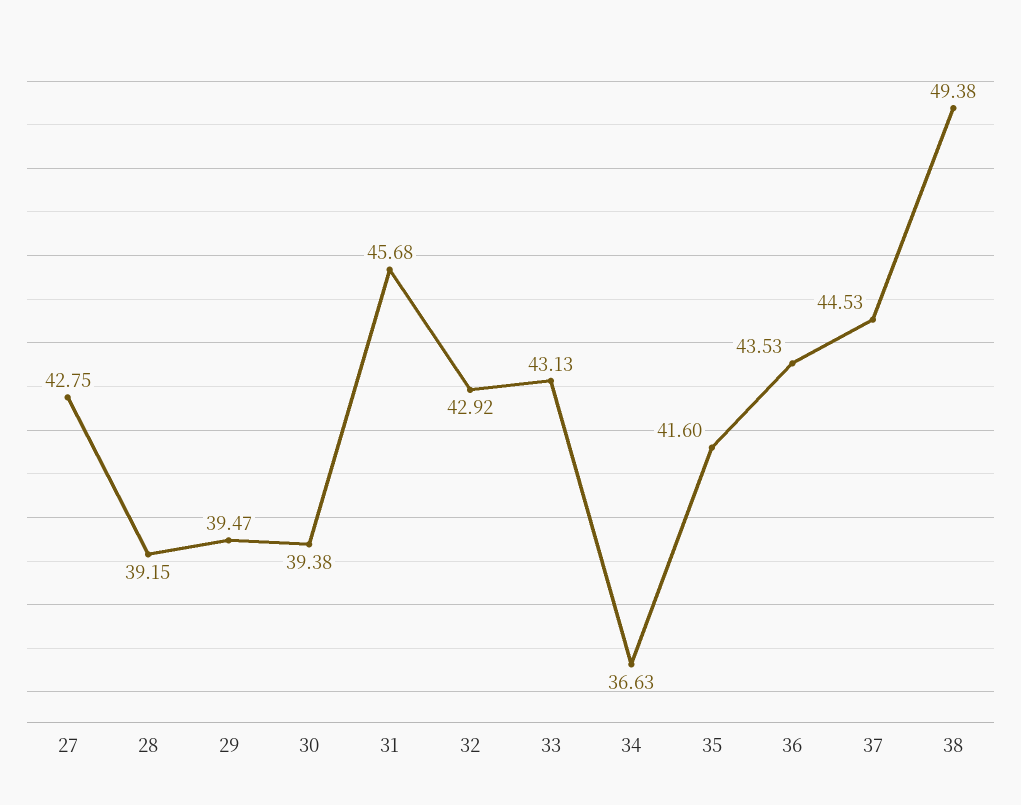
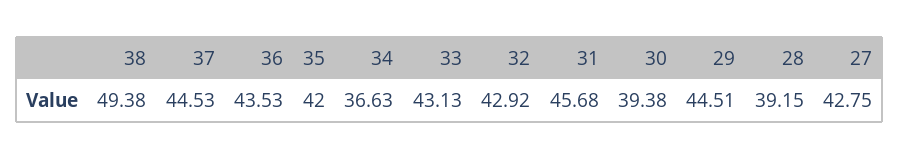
  {
    "27": 42.75,
    "28": 39.15,
-   "29": 39.47,
+   "29": 44.51,
    "30": 39.38,
    "31": 45.68,
    "32": 42.92,
    "33": 43.13,
    "34": 36.63,
-   "35": 41.6,
+   "35": 42,
    "36": 43.53,
    "37": 44.53,
    "38": 49.38
  }

